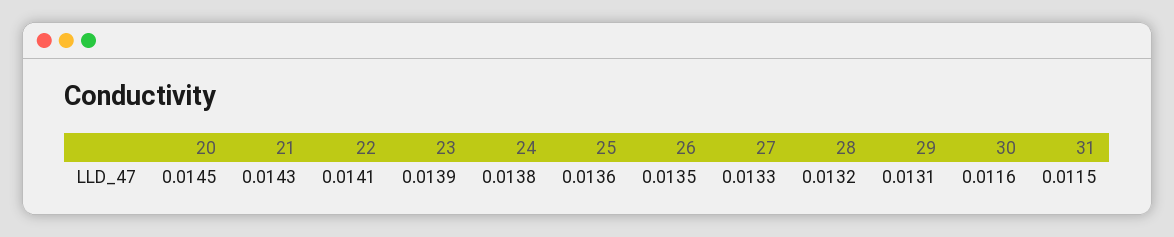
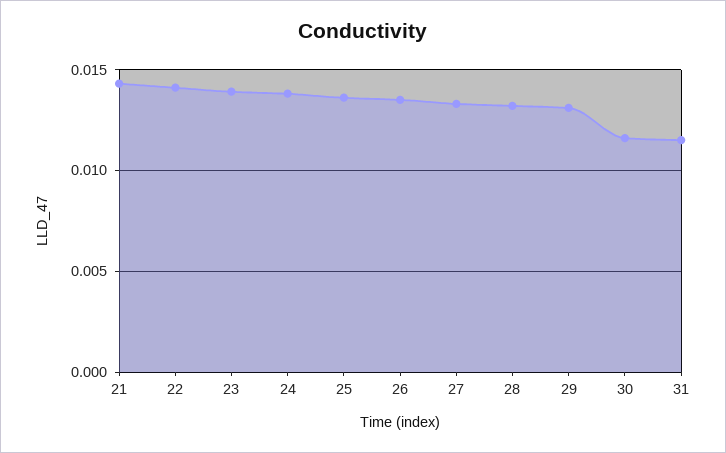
  {
-   "20": 0.0145,
    "21": 0.0143,
    "22": 0.0141,
    "23": 0.0139,
    "24": 0.0138,
    "25": 0.0136,
    "26": 0.0135,
    "27": 0.0133,
    "28": 0.0132,
    "29": 0.0131,
    "30": 0.0116,
    "31": 0.0115
  }

